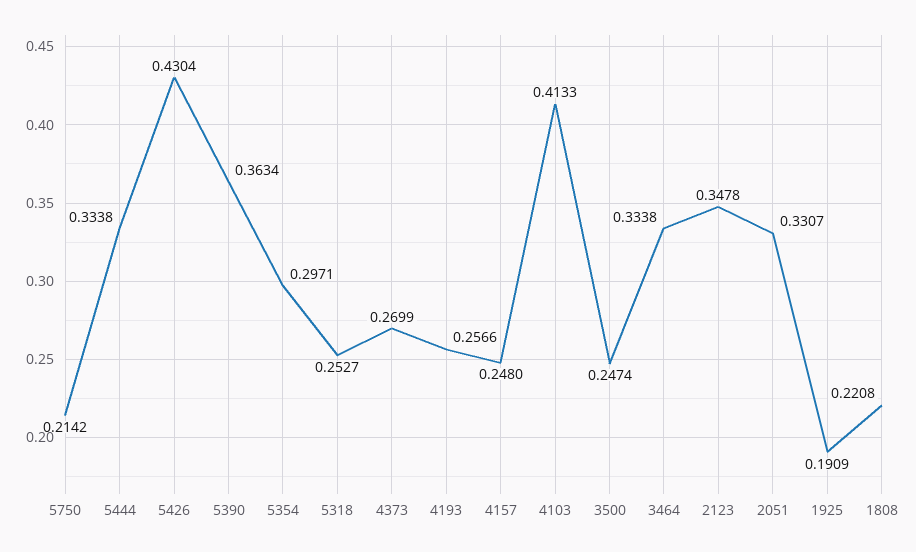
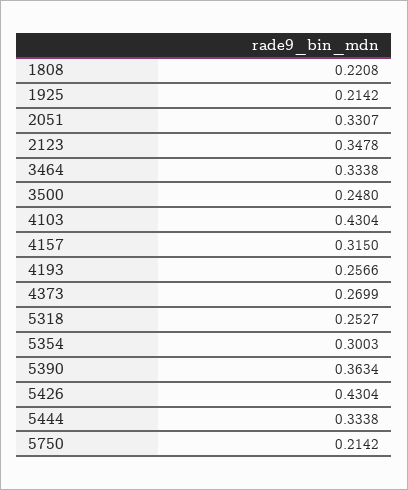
  {
    "5750": 0.2142,
    "5444": 0.3338,
    "5426": 0.4304,
    "5390": 0.3634,
-   "5354": 0.2971,
+   "5354": 0.3003,
    "5318": 0.2527,
    "4373": 0.2699,
    "4193": 0.2566,
-   "4157": 0.248,
+   "4157": 0.315,
-   "4103": 0.4133,
+   "4103": 0.4304,
-   "3500": 0.2474,
+   "3500": 0.248,
    "3464": 0.3338,
    "2123": 0.3478,
    "2051": 0.3307,
-   "1925": 0.1909,
+   "1925": 0.2142,
    "1808": 0.2208
  }

